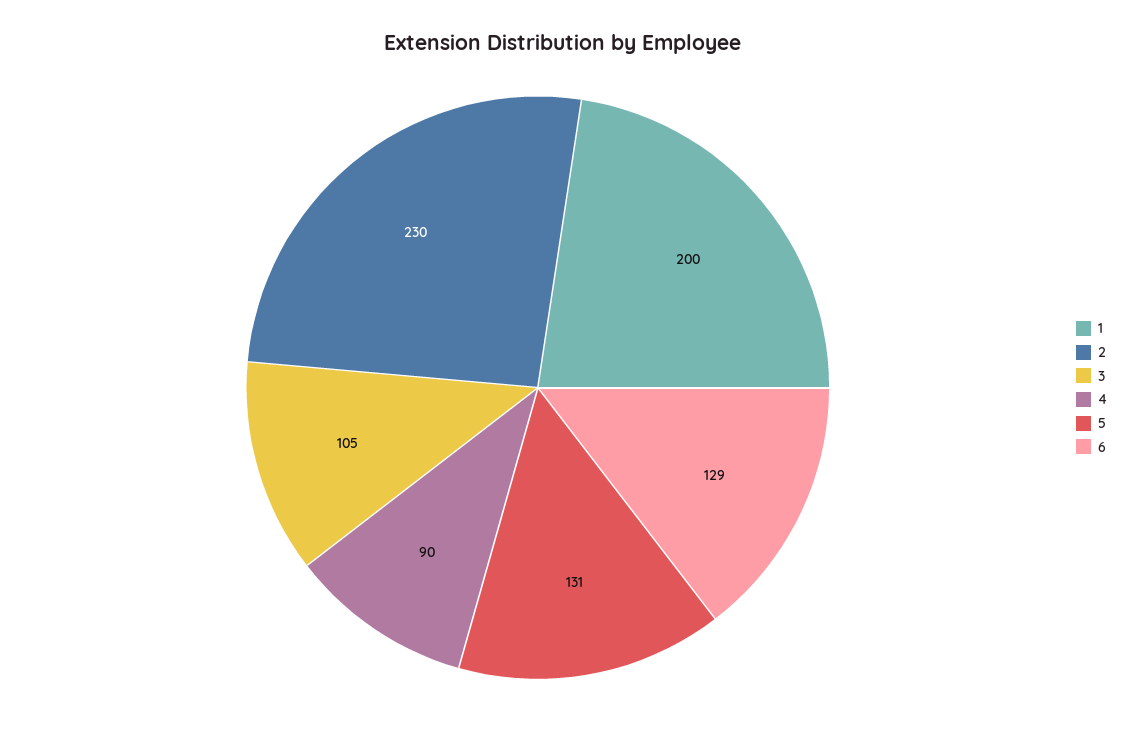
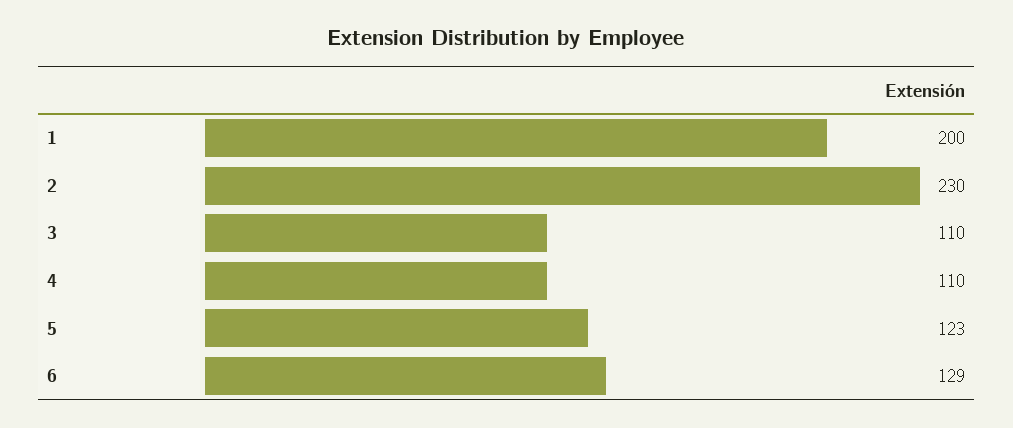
  {
    "1": 200,
    "2": 230,
-   "3": 105,
+   "3": 110,
-   "4": 90,
+   "4": 110,
-   "5": 131,
+   "5": 123,
    "6": 129
  }

